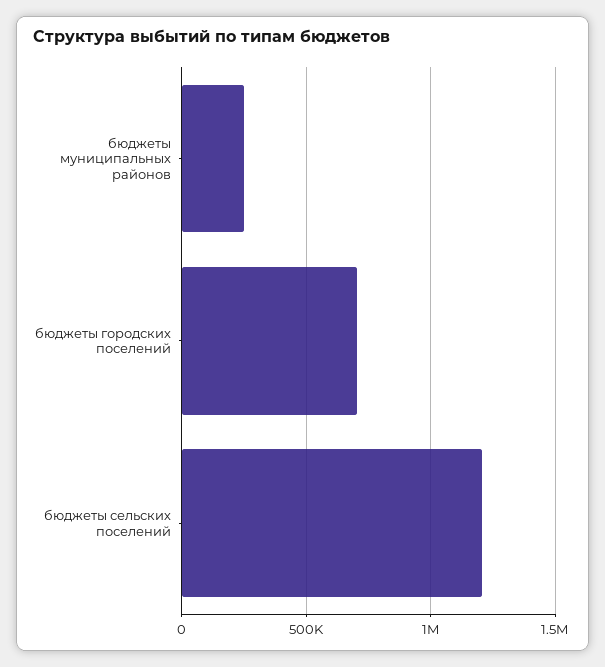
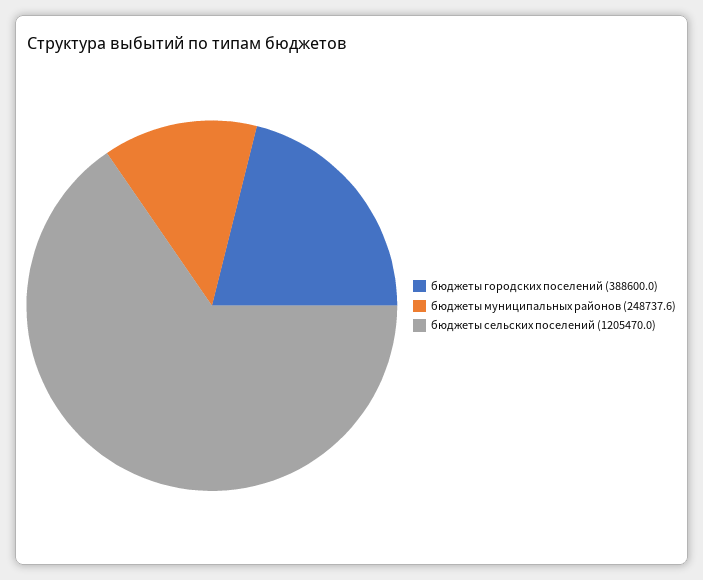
  {
    "бюджеты муниципальных районов": 248737.6,
-   "бюджеты городских поселений": 700000,
+   "бюджеты городских поселений": 388600,
    "бюджеты сельских поселений": 1205470
  }

